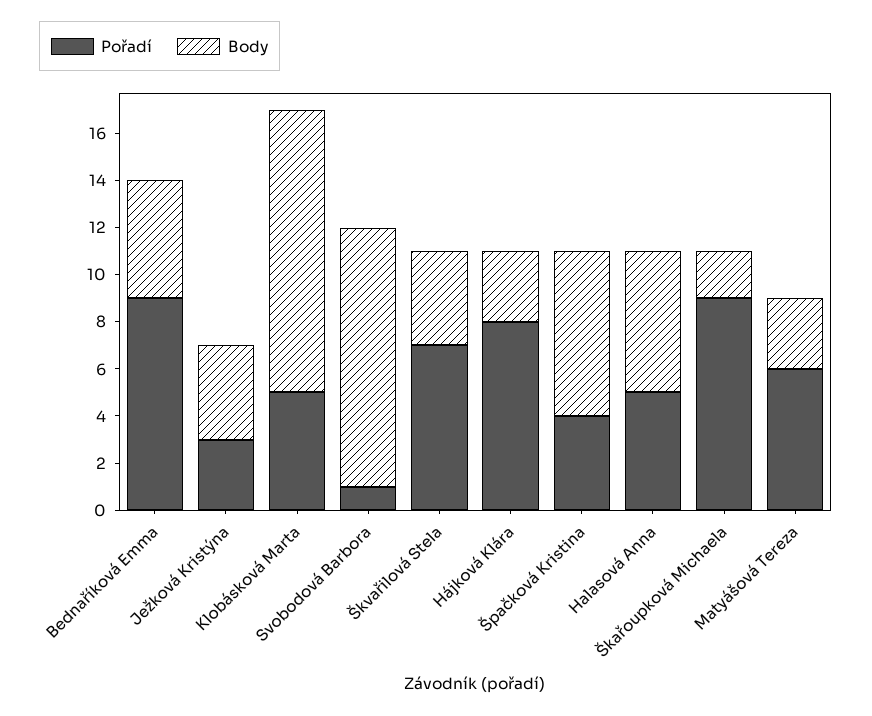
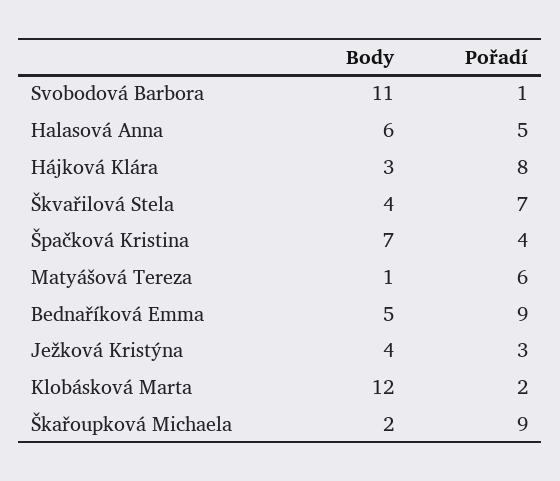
  {
    "Pořadí": {
      "Bednaříková Emma": 9,
      "Ježková Kristýna": 3,
-     "Klobásková Marta": 5,
+     "Klobásková Marta": 2,
      "Svobodová Barbora": 1,
      "Škvařilová Stela": 7,
      "Hájková Klára": 8,
      "Špačková Kristina": 4,
      "Halasová Anna": 5,
      "Škařoupková Michaela": 9,
      "Matyášová Tereza": 6
    },
    "Body": {
      "Bednaříková Emma": 5,
      "Ježková Kristýna": 4,
      "Klobásková Marta": 12,
      "Svobodová Barbora": 11,
      "Škvařilová Stela": 4,
      "Hájková Klára": 3,
      "Špačková Kristina": 7,
      "Halasová Anna": 6,
      "Škařoupková Michaela": 2,
-     "Matyášová Tereza": 3
+     "Matyášová Tereza": 1
    }
  }

